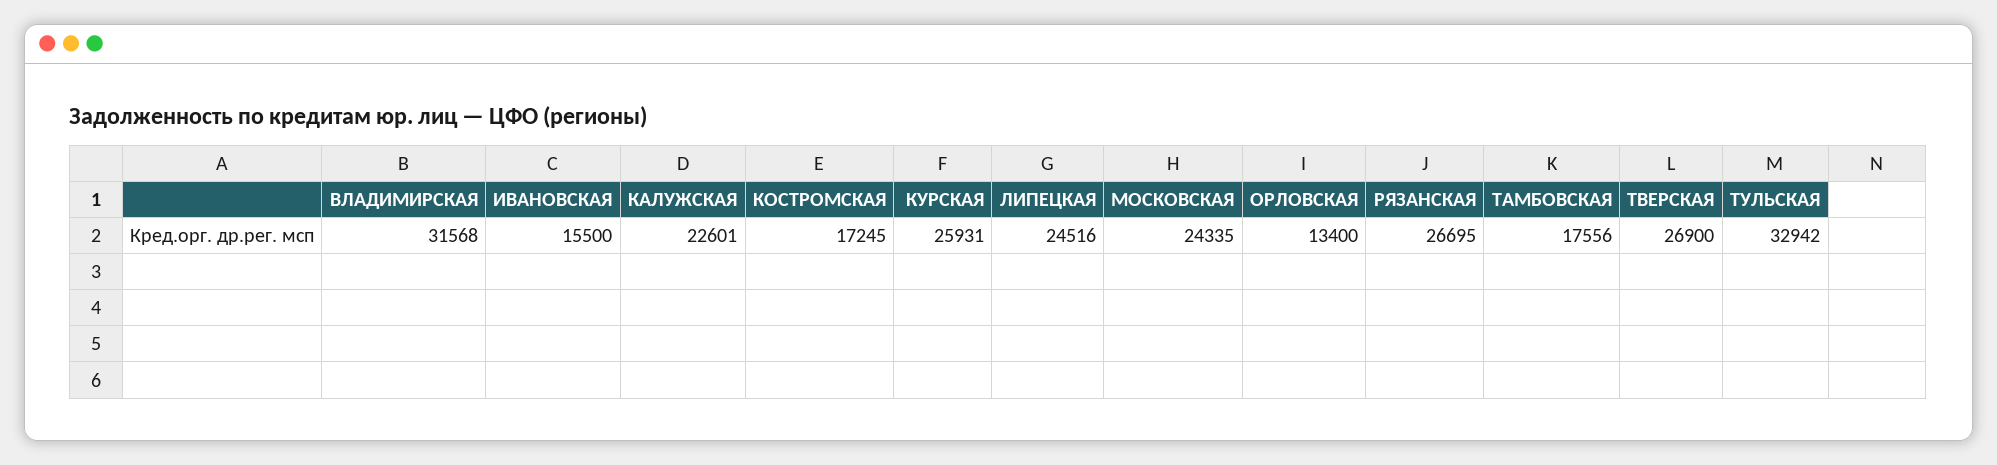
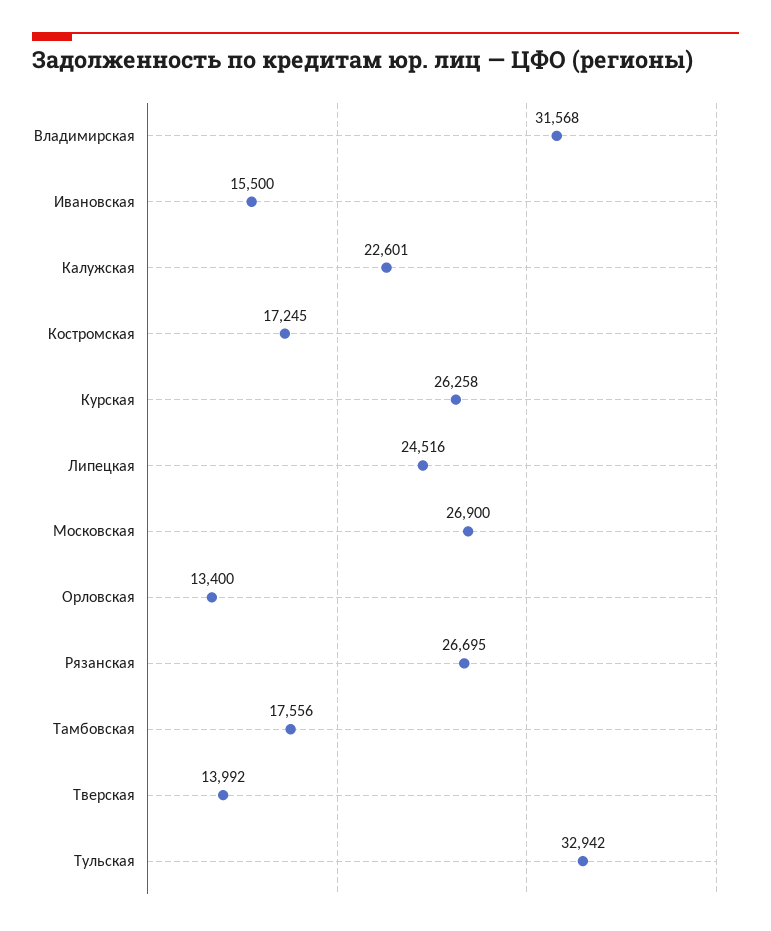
  {
    "ВЛАДИМИРСКАЯ": 31568,
    "ИВАНОВСКАЯ": 15500,
    "КАЛУЖСКАЯ": 22601,
    "КОСТРОМСКАЯ": 17245,
-   "КУРСКАЯ": 25931,
+   "КУРСКАЯ": 26258,
    "ЛИПЕЦКАЯ": 24516,
-   "МОСКОВСКАЯ": 24335,
+   "МОСКОВСКАЯ": 26900,
    "ОРЛОВСКАЯ": 13400,
    "РЯЗАНСКАЯ": 26695,
    "ТАМБОВСКАЯ": 17556,
-   "ТВЕРСКАЯ": 26900,
+   "ТВЕРСКАЯ": 13992,
    "ТУЛЬСКАЯ": 32942
  }

